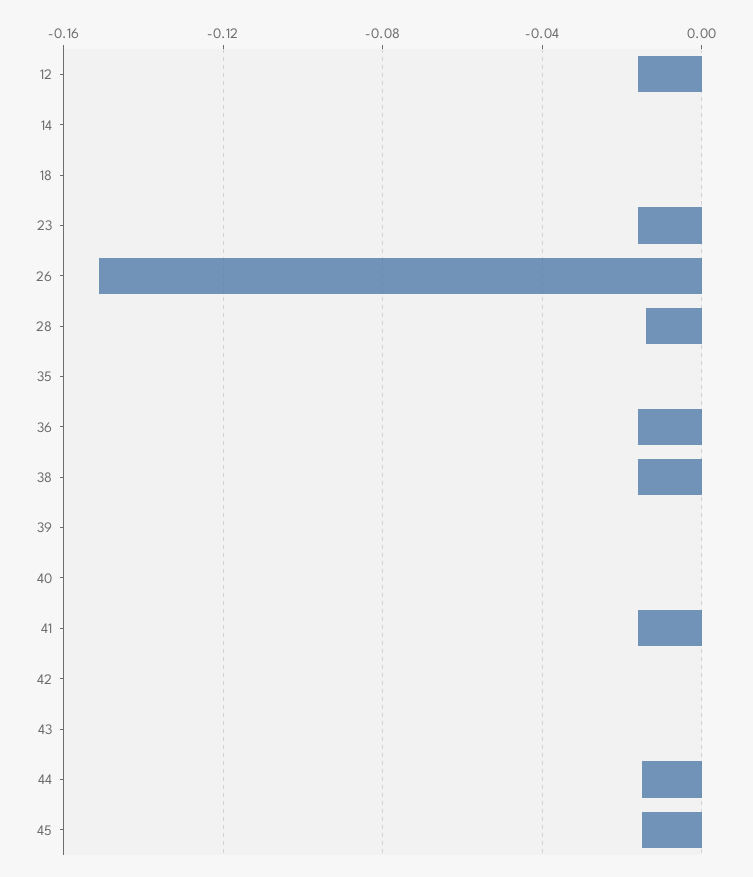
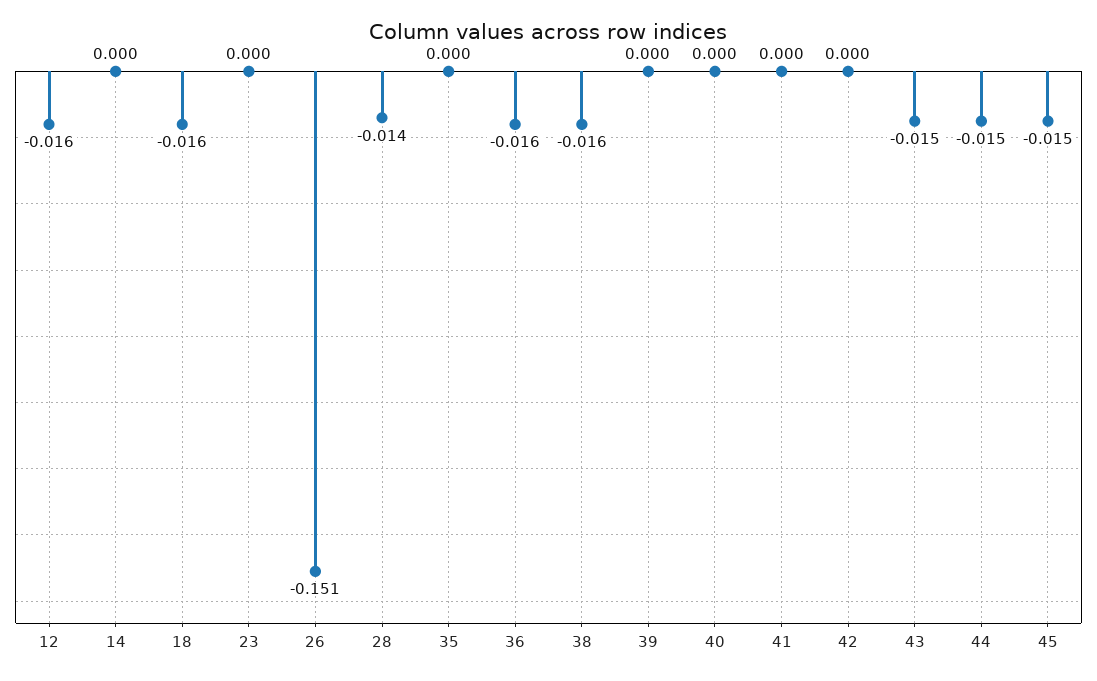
  {
    "12": -0.016,
    "14": 0,
-   "18": 0,
+   "18": -0.016,
-   "23": -0.015,
+   "23": 0,
    "26": -0.151,
    "28": -0.014,
    "35": 0,
    "36": -0.016,
    "38": -0.016,
    "39": 0,
    "40": 0,
-   "41": -0.015,
+   "41": 0,
    "42": 0,
-   "43": 0,
+   "43": -0.015,
    "44": -0.015,
    "45": -0.015
  }

